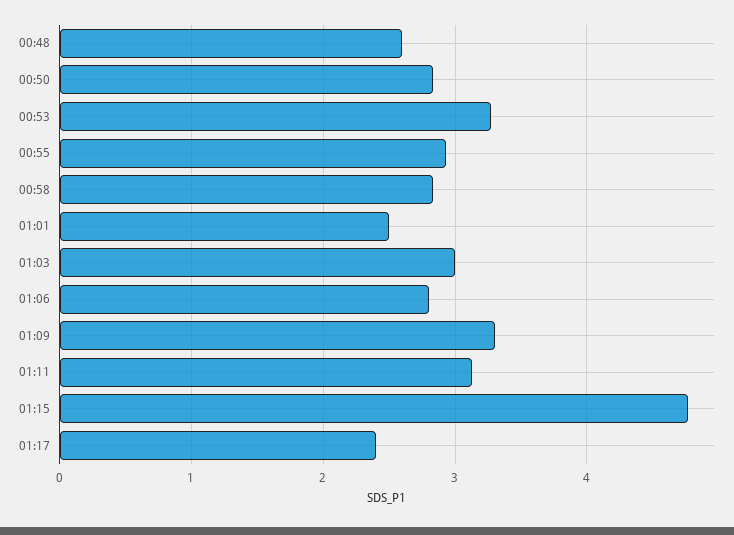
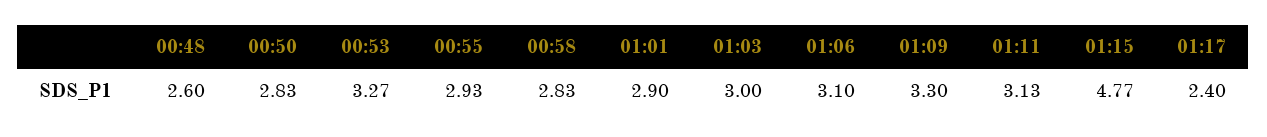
  {
    "00:48": 2.6,
    "00:50": 2.83,
    "00:53": 3.27,
    "00:55": 2.93,
    "00:58": 2.83,
-   "01:01": 2.5,
+   "01:01": 2.9,
    "01:03": 3,
-   "01:06": 2.8,
+   "01:06": 3.1,
    "01:09": 3.3,
    "01:11": 3.13,
    "01:15": 4.77,
    "01:17": 2.4
  }

